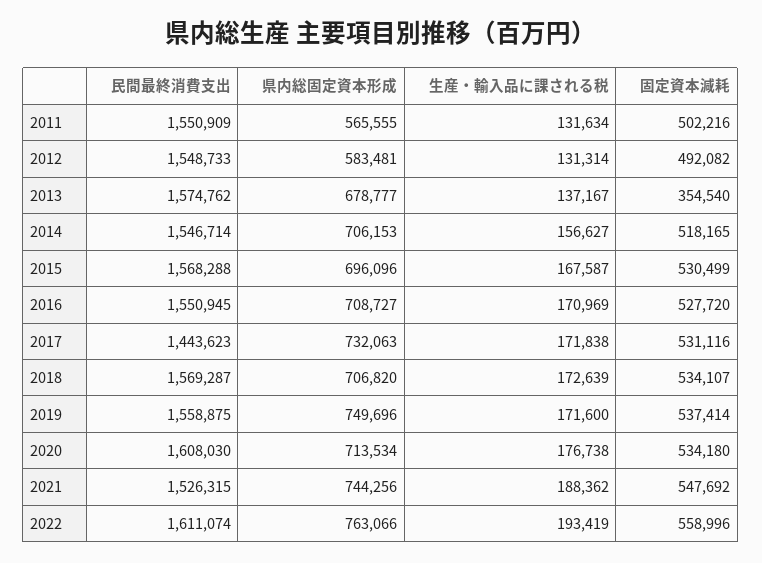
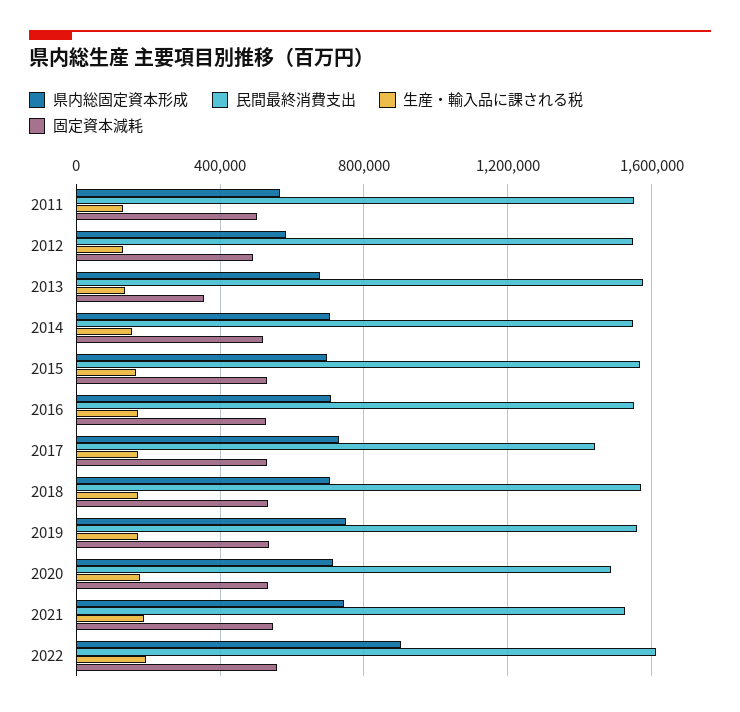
  {
    "民間最終消費支出": {
      "2011": 1550909,
      "2012": 1548733,
      "2013": 1574762,
      "2014": 1546714,
      "2015": 1568288,
      "2016": 1550945,
      "2017": 1443623,
      "2018": 1569287,
      "2019": 1558875,
-     "2020": 1608030,
+     "2020": 1500000,
      "2021": 1526315,
      "2022": 1611074
    },
    "県内総固定資本形成": {
      "2011": 565555,
      "2012": 583481,
      "2013": 678777,
      "2014": 706153,
      "2015": 696096,
      "2016": 708727,
      "2017": 732063,
      "2018": 706820,
      "2019": 749696,
      "2020": 713534,
      "2021": 744256,
-     "2022": 763066
+     "2022": 900000
    },
    "生産・輸入品に課される税": {
      "2011": 131634,
      "2012": 131314,
      "2013": 137167,
      "2014": 156627,
      "2015": 167587,
      "2016": 170969,
      "2017": 171838,
      "2018": 172639,
      "2019": 171600,
      "2020": 176738,
      "2021": 188362,
      "2022": 193419
    },
    "固定資本減耗": {
      "2011": 502216,
      "2012": 492082,
      "2013": 354540,
      "2014": 518165,
      "2015": 530499,
      "2016": 527720,
      "2017": 531116,
      "2018": 534107,
      "2019": 537414,
      "2020": 534180,
      "2021": 547692,
      "2022": 558996
    }
  }

